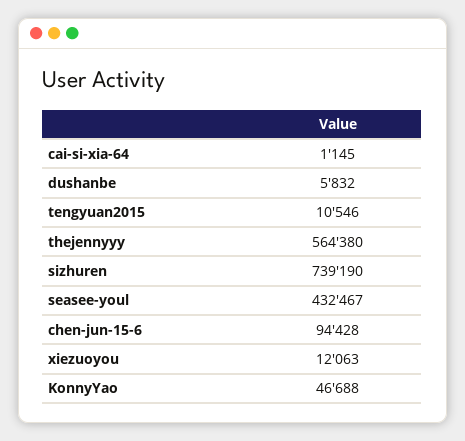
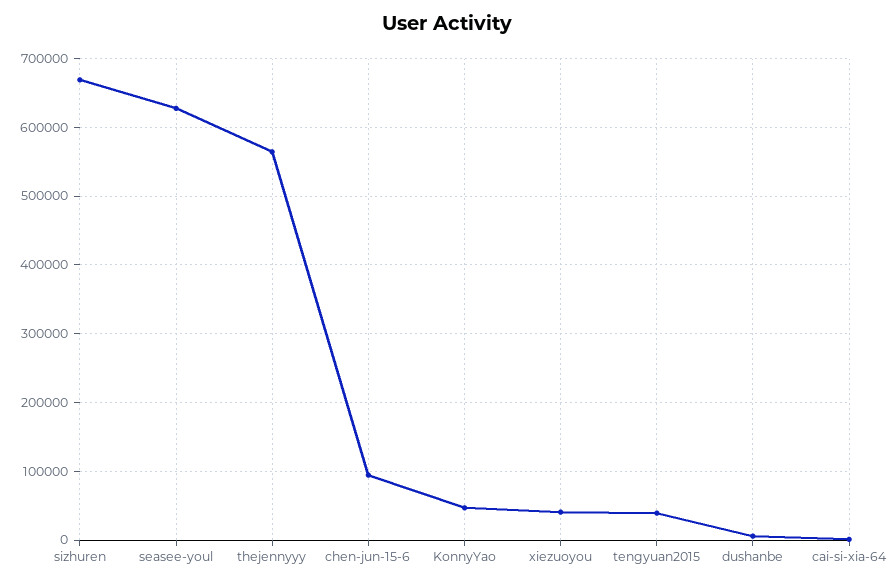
  {
    "cai-si-xia-64": 1145,
    "dushanbe": 5832,
-   "tengyuan2015": 10546,
+   "tengyuan2015": 40000,
    "thejennyyy": 564380,
-   "sizhuren": 739190,
+   "sizhuren": 670000,
-   "seasee-youl": 432467,
+   "seasee-youl": 630000,
    "chen-jun-15-6": 94428,
-   "xiezuoyou": 12063,
+   "xiezuoyou": 40000,
    "KonnyYao": 46688
  }

